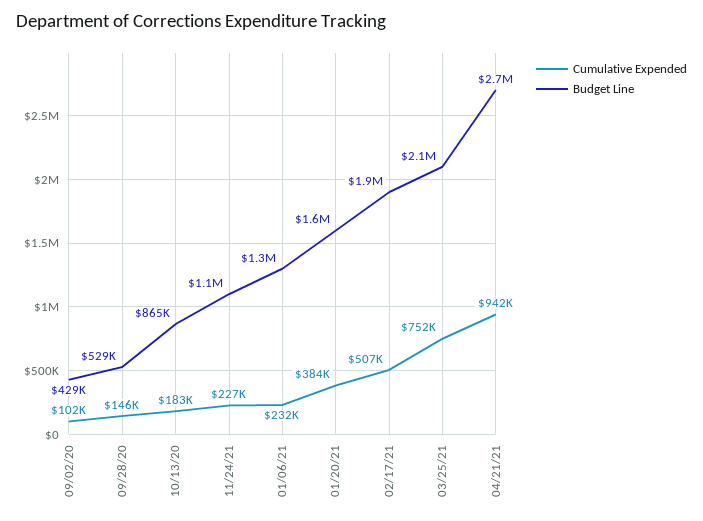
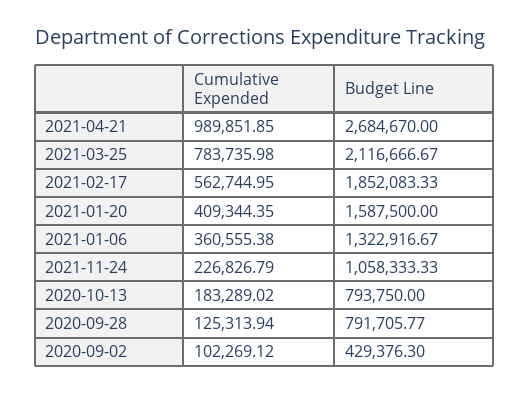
  {
    "Cumulative Expended": {
      "09/02/20": 102269.12,
-     "09/28/20": 146000,
+     "09/28/20": 125313.94,
      "10/13/20": 183289.02,
      "11/24/21": 226826.79,
-     "01/06/21": 232000,
+     "01/06/21": 360555.38,
-     "01/20/21": 384000,
+     "01/20/21": 409344.35,
-     "02/17/21": 507000,
+     "02/17/21": 562744.95,
-     "03/25/21": 752000,
+     "03/25/21": 783735.98,
-     "04/21/21": 942000
+     "04/21/21": 989851.85
    },
    "Budget Line": {
      "09/02/20": 429376.3,
-     "09/28/20": 529000,
+     "09/28/20": 791705.77,
-     "10/13/20": 865000,
+     "10/13/20": 793750,
      "11/24/21": 1058333.33,
      "01/06/21": 1322916.67,
      "01/20/21": 1587500,
      "02/17/21": 1852083.33,
      "03/25/21": 2116666.67,
      "04/21/21": 2684670
    }
  }

